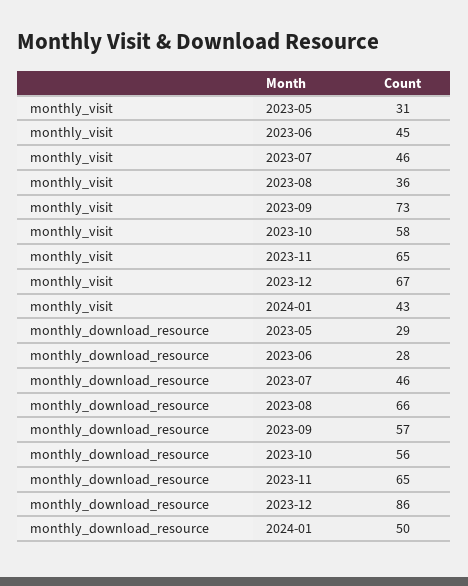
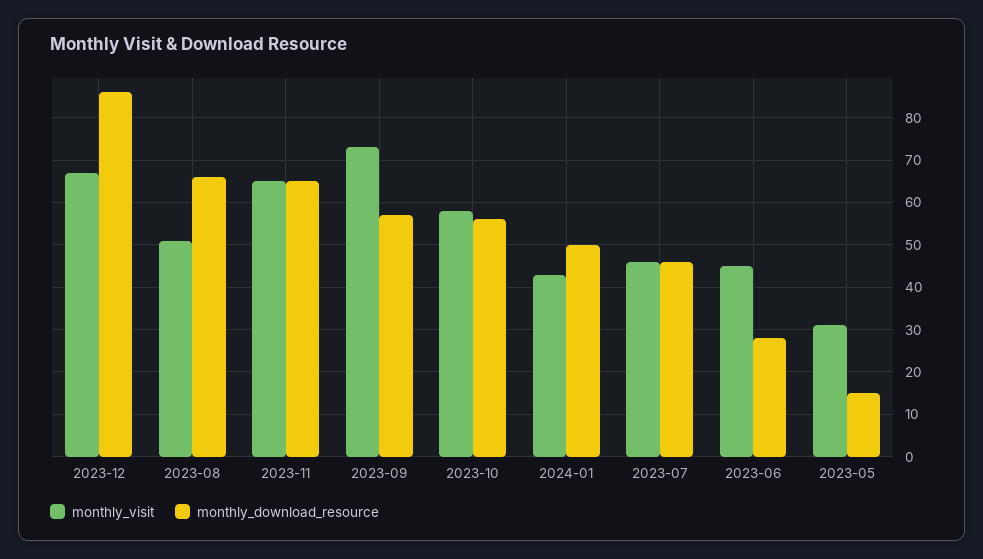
  {
    "monthly_visit": {
      "2023-05": 31,
      "2023-06": 45,
      "2023-07": 46,
-     "2023-08": 36,
+     "2023-08": 50,
      "2023-09": 73,
      "2023-10": 58,
      "2023-11": 65,
      "2023-12": 67,
      "2024-01": 43
    },
    "monthly_download_resource": {
-     "2023-05": 29,
+     "2023-05": 15,
      "2023-06": 28,
      "2023-07": 46,
      "2023-08": 66,
      "2023-09": 57,
      "2023-10": 56,
      "2023-11": 65,
      "2023-12": 86,
      "2024-01": 50
    }
  }

